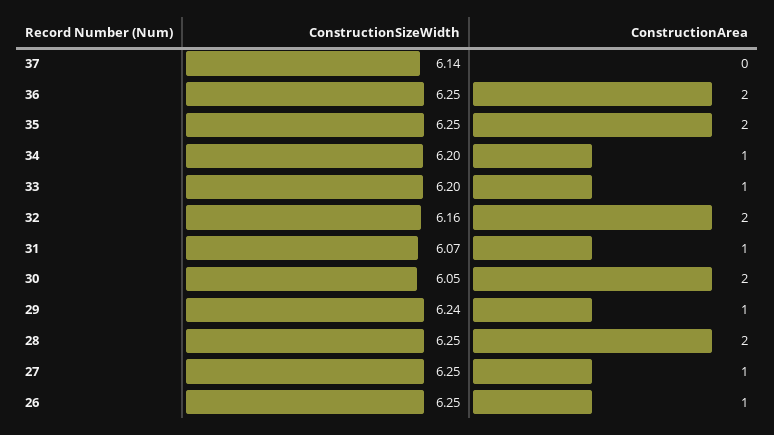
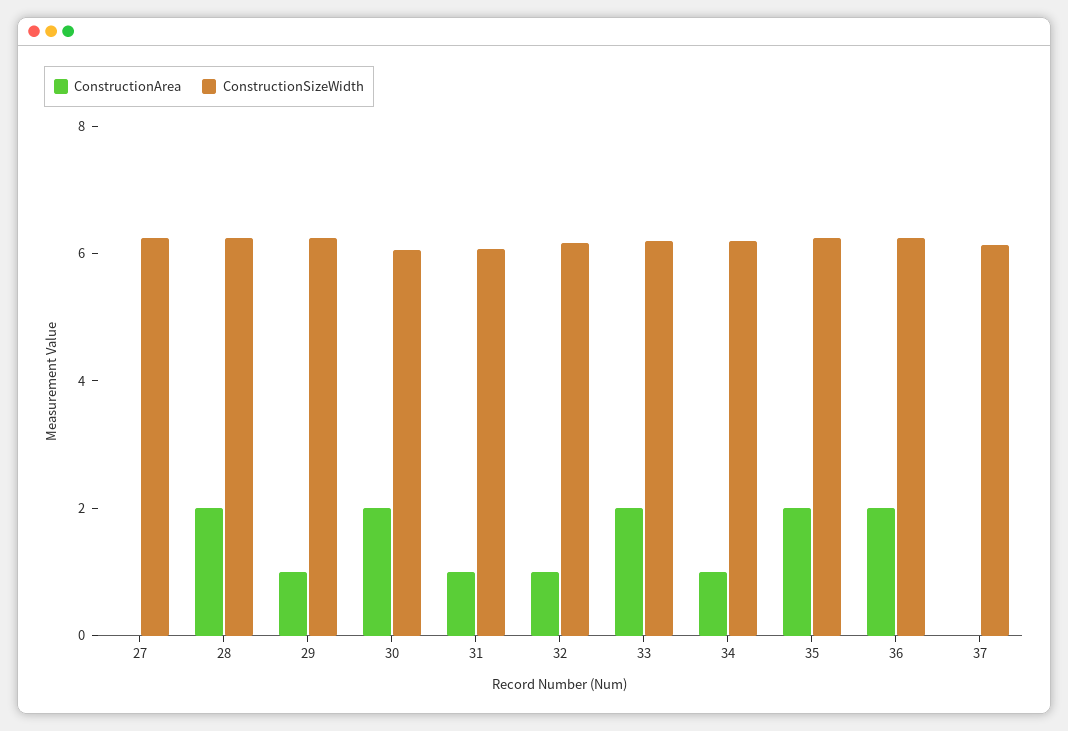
  {
    "ConstructionSizeWidth": {
      "37": 6.14,
      "36": 6.25,
      "35": 6.25,
      "34": 6.2,
      "33": 6.2,
      "32": 6.16,
      "31": 6.07,
      "30": 6.05,
      "29": 6.24,
      "28": 6.25,
-     "27": 6.25,
+     "27": 6.25
-     "26": 6.25
    },
    "ConstructionArea": {
      "37": 0,
      "36": 2,
      "35": 2,
      "34": 1,
-     "33": 1,
+     "33": 2,
-     "32": 2,
+     "32": 1,
      "31": 1,
      "30": 2,
      "29": 1,
      "28": 2,
-     "27": 1,
+     "27": 0
-     "26": 1
    }
  }

